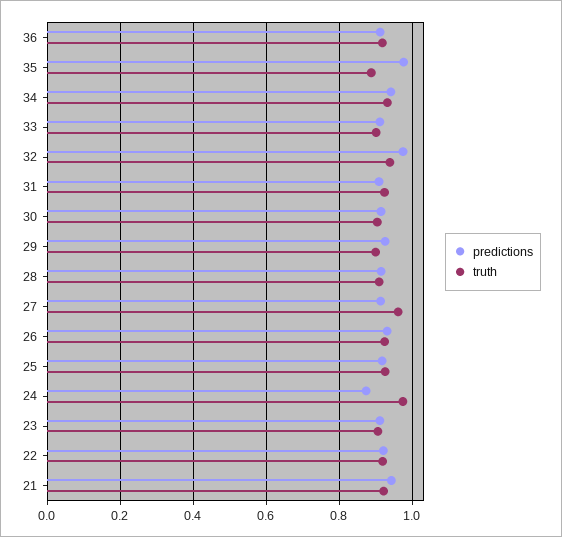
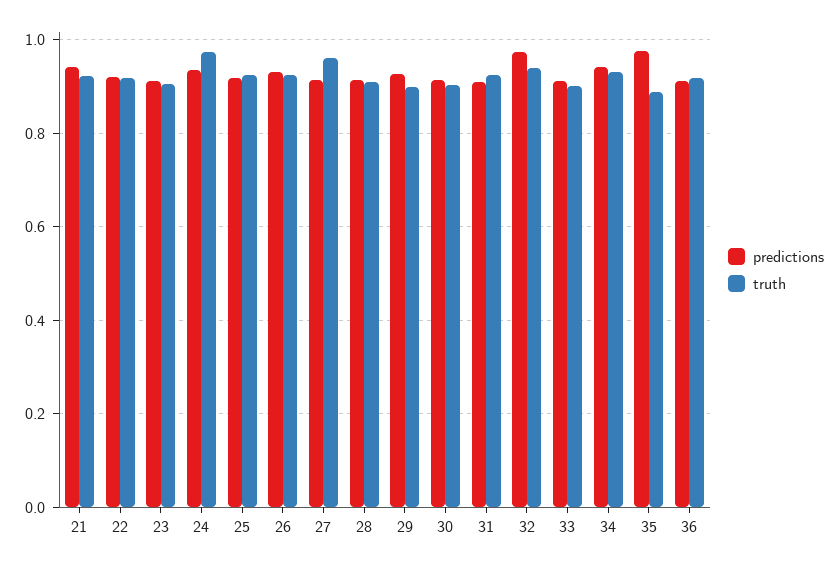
  {
    "predictions": {
      "36": 0.92,
      "35": 0.98,
      "34": 0.94,
      "33": 0.92,
      "32": 0.98,
      "31": 0.9,
      "30": 0.92,
      "29": 0.92,
      "28": 0.92,
      "27": 0.92,
      "26": 0.94,
      "25": 0.92,
-     "24": 0.88,
+     "24": 0.94,
      "23": 0.92,
      "22": 0.92,
      "21": 0.94
    },
    "truth": {
      "36": 0.92,
      "35": 0.88,
      "34": 0.94,
      "33": 0.9,
      "32": 0.94,
      "31": 0.92,
      "30": 0.9,
      "29": 0.9,
      "28": 0.9,
      "27": 0.96,
      "26": 0.92,
      "25": 0.92,
      "24": 0.98,
      "23": 0.9,
      "22": 0.92,
      "21": 0.92
    }
  }

